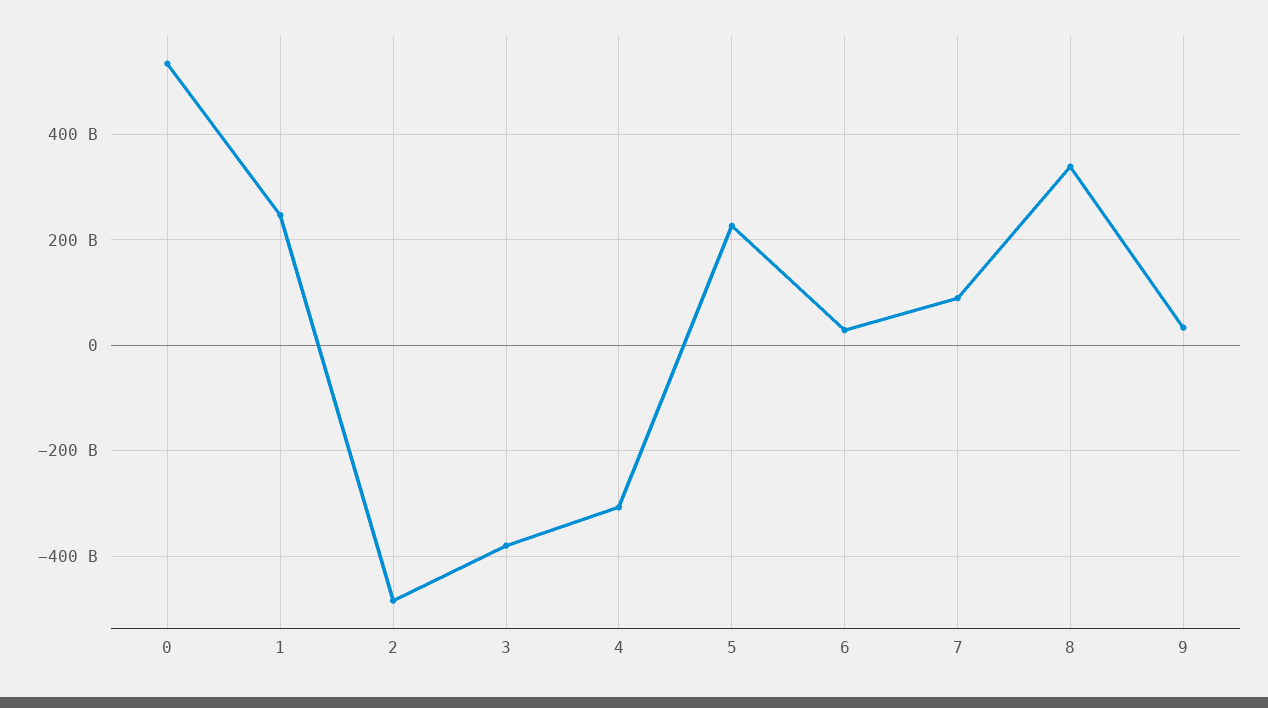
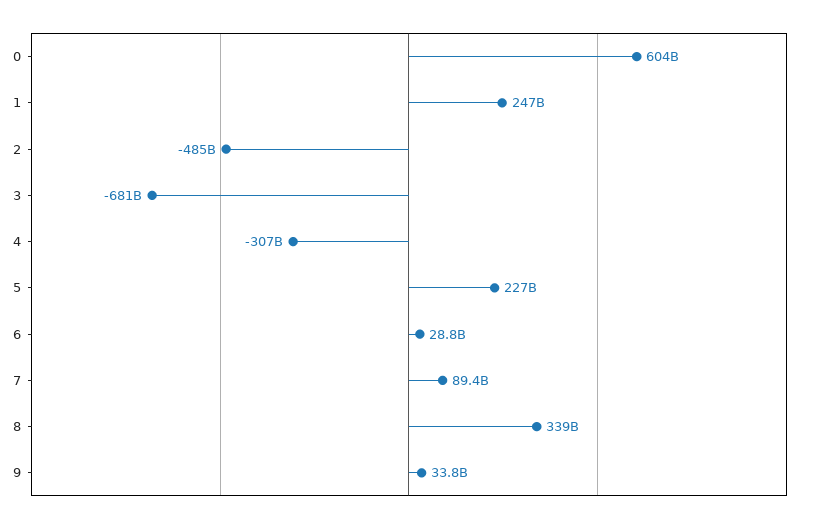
  {
-   "0": 540000000000,
+   "0": 604000000000,
    "1": 247000000000,
    "2": -485000000000,
-   "3": -380000000000,
+   "3": -681000000000,
    "4": -307000000000,
    "5": 227000000000,
    "6": 28800000000,
    "7": 89400000000,
    "8": 339000000000,
    "9": 33800000000
  }

